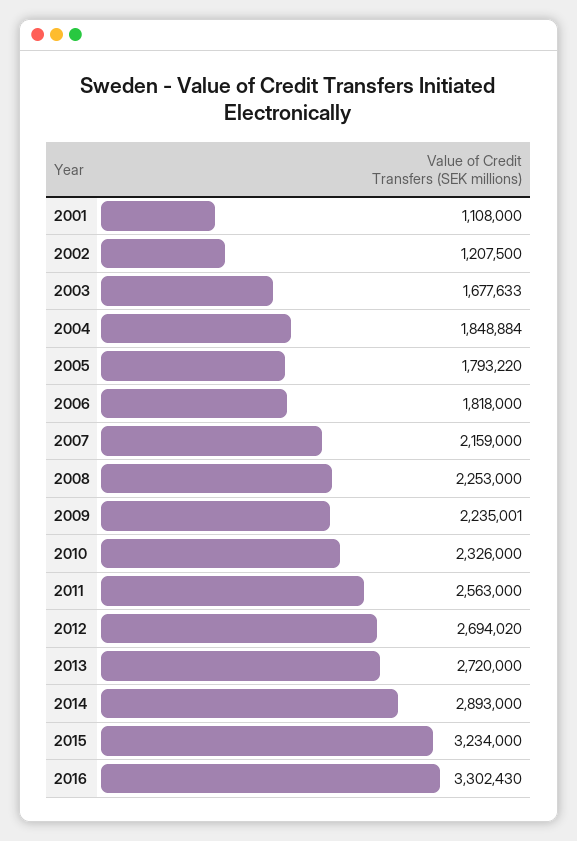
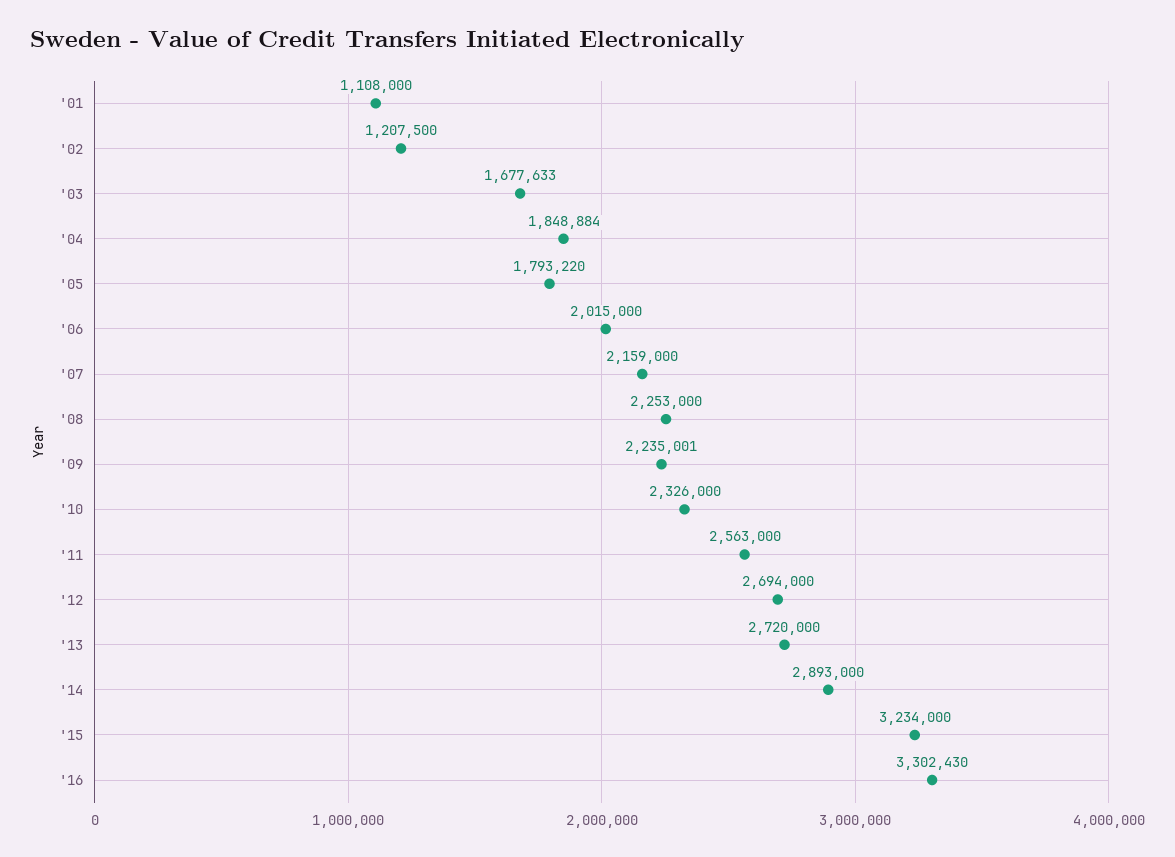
  {
    "2001": 1108000,
    "2002": 1207500,
    "2003": 1677633,
    "2004": 1848884,
    "2005": 1793220,
-   "2006": 1818000,
+   "2006": 2015000,
    "2007": 2159000,
    "2008": 2253000,
    "2009": 2235001,
    "2010": 2326000,
    "2011": 2563000,
-   "2012": 2694020,
+   "2012": 2694000,
    "2013": 2720000,
    "2014": 2893000,
    "2015": 3234000,
    "2016": 3302430
  }

